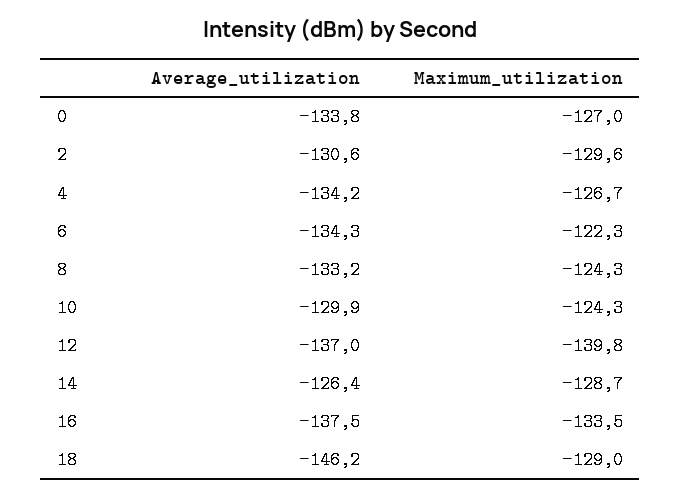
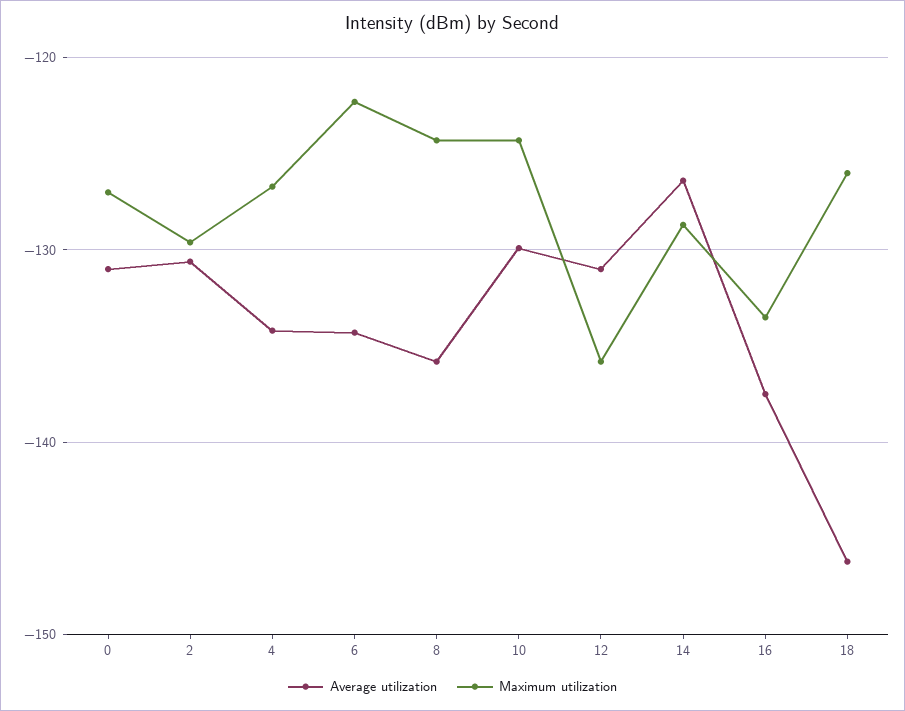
  {
    "Average_utilization": {
-     "0": -133.8,
+     "0": -131,
      "2": -130.6,
      "4": -134.2,
      "6": -134.3,
-     "8": -133.2,
+     "8": -136,
      "10": -129.9,
-     "12": -137,
+     "12": -131,
      "14": -126.4,
      "16": -137.5,
      "18": -146.2
    },
    "Maximum_utilization": {
      "0": -127,
      "2": -129.6,
      "4": -126.7,
      "6": -122.3,
      "8": -124.3,
      "10": -124.3,
-     "12": -139.8,
+     "12": -136,
      "14": -128.7,
      "16": -133.5,
-     "18": -129
+     "18": -126
    }
  }

